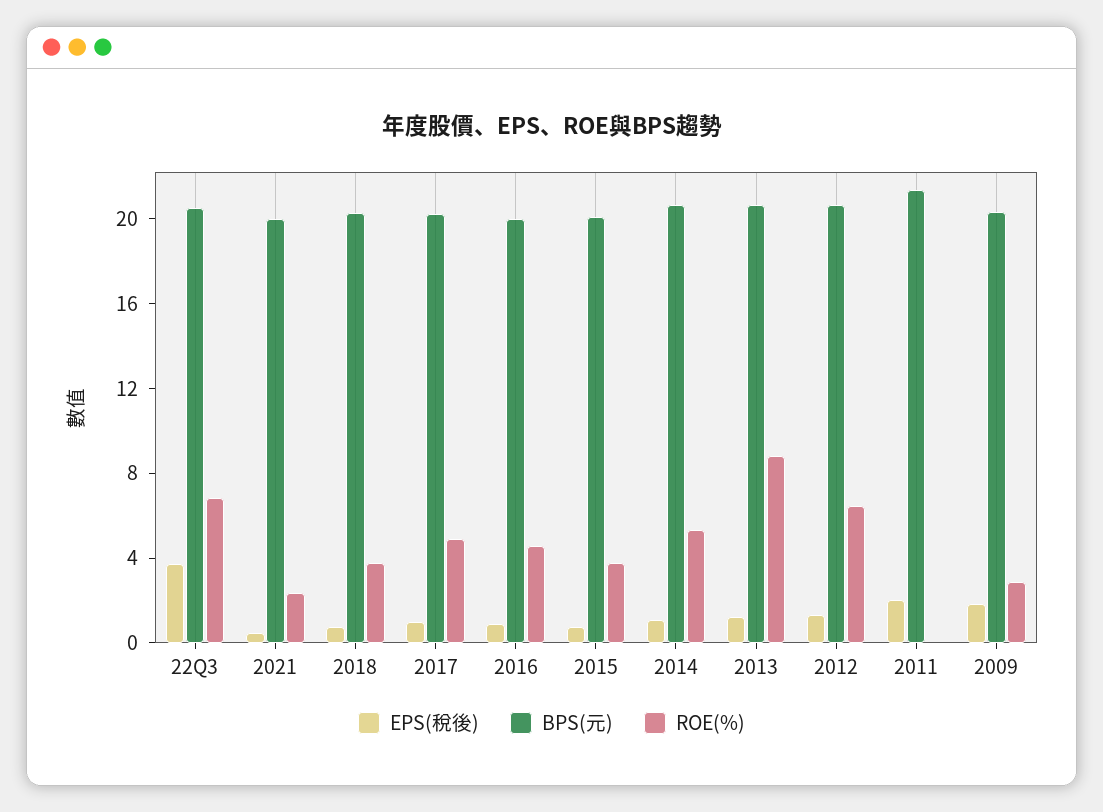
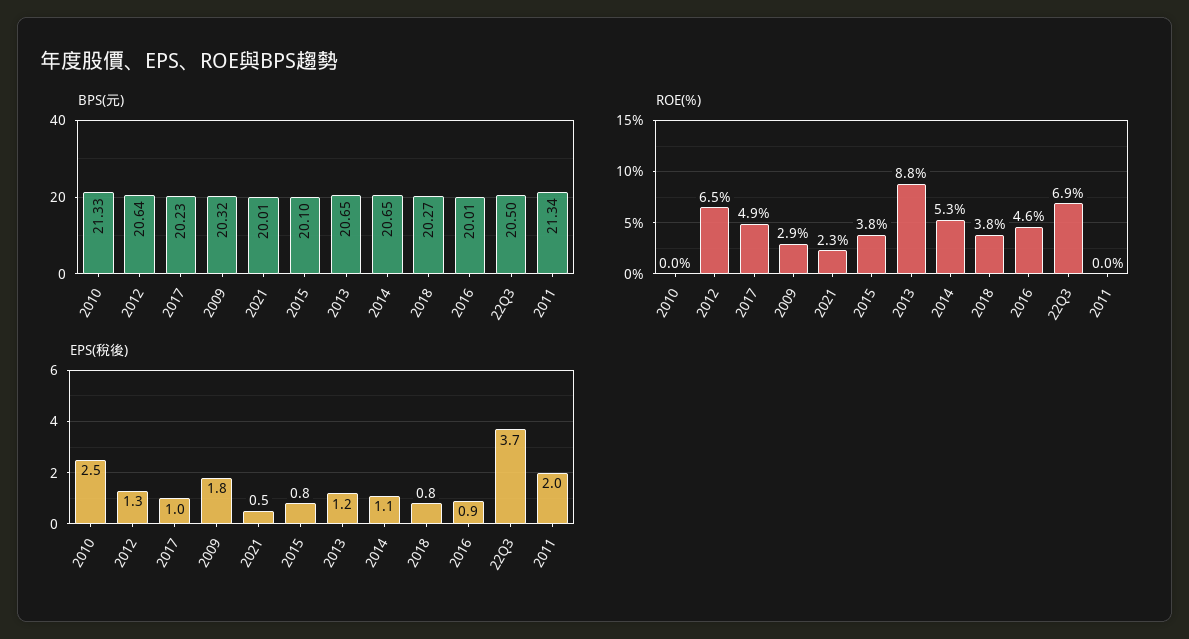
  {
    "EPS(稅後)": {
      "22Q3": 3.7,
      "2021": 0.5,
      "2018": 0.8,
      "2017": 1,
      "2016": 0.9,
      "2015": 0.8,
      "2014": 1.1,
      "2013": 1.2,
      "2012": 1.3,
      "2011": 2,
-     "2009": 1.8
+     "2009": 1.8,
+     "2010": 2.5
    },
    "BPS(元)": {
      "22Q3": 20.5,
      "2021": 20.01,
      "2018": 20.27,
      "2017": 20.23,
      "2016": 20.01,
      "2015": 20.1,
      "2014": 20.65,
      "2013": 20.65,
      "2012": 20.64,
      "2011": 21.34,
-     "2009": 20.32
+     "2009": 20.32,
+     "2010": 21.33
    },
    "ROE(%)": {
      "22Q3": 6.9,
      "2021": 2.3,
      "2018": 3.8,
      "2017": 4.9,
      "2016": 4.6,
      "2015": 3.8,
      "2014": 5.3,
      "2013": 8.8,
      "2012": 6.5,
      "2011": 0,
-     "2009": 2.9
+     "2009": 2.9,
+     "2010": 0
    }
  }

